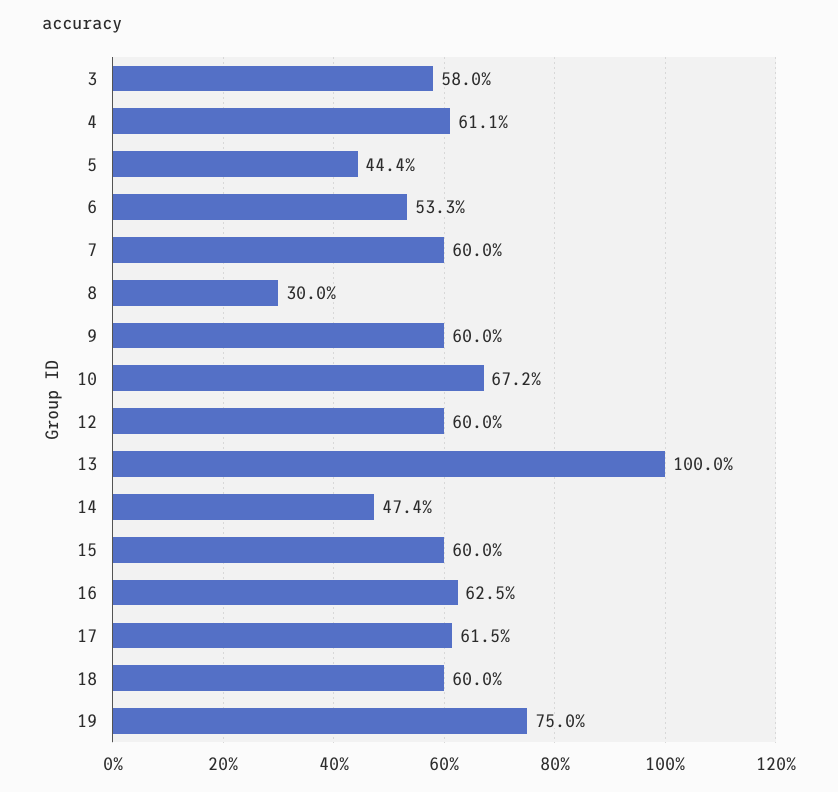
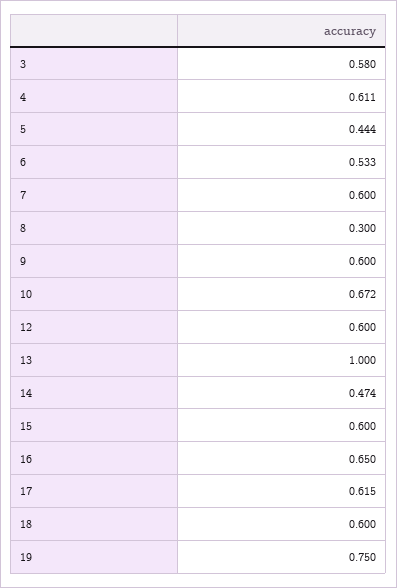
  {
    "3": 0.58,
    "4": 0.611,
    "5": 0.444,
    "6": 0.533,
    "7": 0.6,
    "8": 0.3,
    "9": 0.6,
    "10": 0.672,
    "12": 0.6,
    "13": 1,
    "14": 0.474,
    "15": 0.6,
-   "16": 0.625,
+   "16": 0.65,
    "17": 0.615,
    "18": 0.6,
    "19": 0.75
  }

